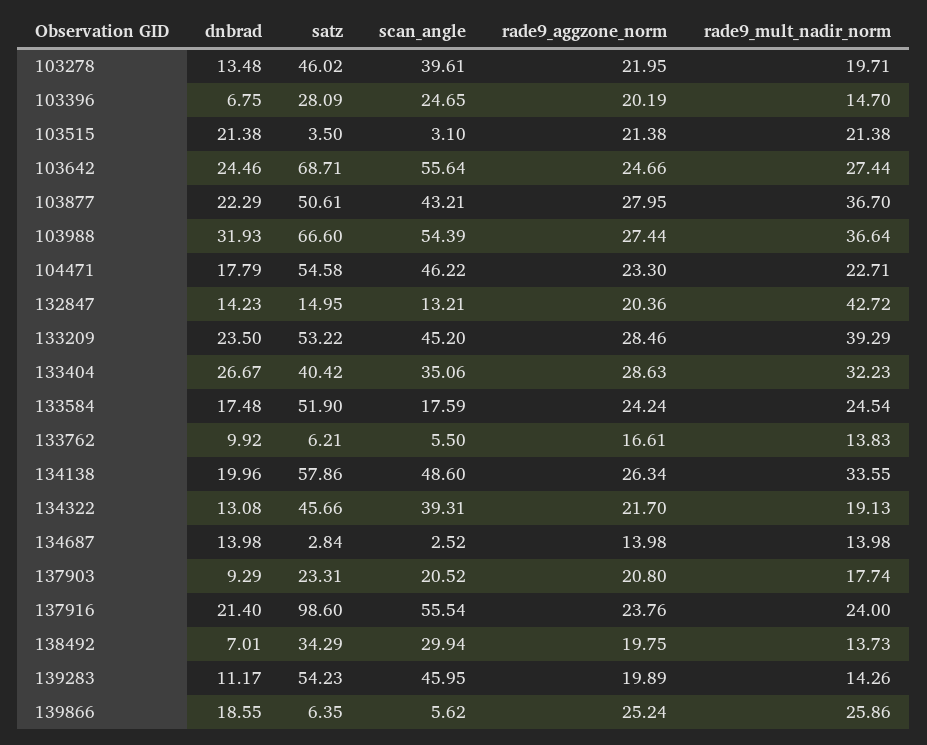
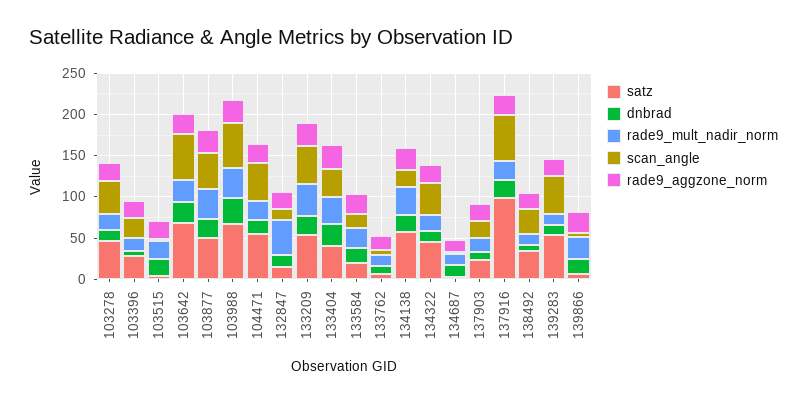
  {
    "dnbrad": {
      "103278": 13.48,
      "103396": 6.75,
      "103515": 21.38,
      "103642": 24.46,
      "103877": 22.29,
      "103988": 31.93,
      "104471": 17.79,
      "132847": 14.23,
      "133209": 23.5,
      "133404": 26.67,
      "133584": 17.48,
      "133762": 9.92,
      "134138": 19.96,
      "134322": 13.08,
      "134687": 13.98,
      "137903": 9.29,
      "137916": 21.4,
      "138492": 7.01,
      "139283": 11.17,
      "139866": 18.55
    },
    "satz": {
      "103278": 46.02,
      "103396": 28.09,
      "103515": 3.5,
      "103642": 68.71,
      "103877": 50.61,
      "103988": 66.6,
      "104471": 54.58,
      "132847": 14.95,
      "133209": 53.22,
      "133404": 40.42,
-     "133584": 51.9,
+     "133584": 20,
      "133762": 6.21,
      "134138": 57.86,
      "134322": 45.66,
      "134687": 2.84,
      "137903": 23.31,
      "137916": 98.6,
      "138492": 34.29,
      "139283": 54.23,
      "139866": 6.35
    },
    "scan_angle": {
      "103278": 39.61,
      "103396": 24.65,
      "103515": 3.1,
      "103642": 55.64,
      "103877": 43.21,
      "103988": 54.39,
      "104471": 46.22,
      "132847": 13.21,
      "133209": 45.2,
      "133404": 35.06,
      "133584": 17.59,
      "133762": 5.5,
-     "134138": 48.6,
+     "134138": 20,
      "134322": 39.31,
      "134687": 2.52,
      "137903": 20.52,
      "137916": 55.54,
      "138492": 29.94,
      "139283": 45.95,
      "139866": 5.62
    },
    "rade9_aggzone_norm": {
      "103278": 21.95,
      "103396": 20.19,
      "103515": 21.38,
      "103642": 24.66,
      "103877": 27.95,
      "103988": 27.44,
      "104471": 23.3,
      "132847": 20.36,
      "133209": 28.46,
      "133404": 28.63,
      "133584": 24.24,
      "133762": 16.61,
      "134138": 26.34,
      "134322": 21.7,
      "134687": 13.98,
      "137903": 20.8,
      "137916": 23.76,
      "138492": 19.75,
      "139283": 19.89,
      "139866": 25.24
    },
    "rade9_mult_nadir_norm": {
      "103278": 19.71,
      "103396": 14.7,
      "103515": 21.38,
      "103642": 27.44,
      "103877": 36.7,
      "103988": 36.64,
      "104471": 22.71,
      "132847": 42.72,
      "133209": 39.29,
      "133404": 32.23,
      "133584": 24.54,
      "133762": 13.83,
      "134138": 33.55,
      "134322": 19.13,
      "134687": 13.98,
      "137903": 17.74,
      "137916": 24,
      "138492": 13.73,
      "139283": 14.26,
      "139866": 25.86
    }
  }

